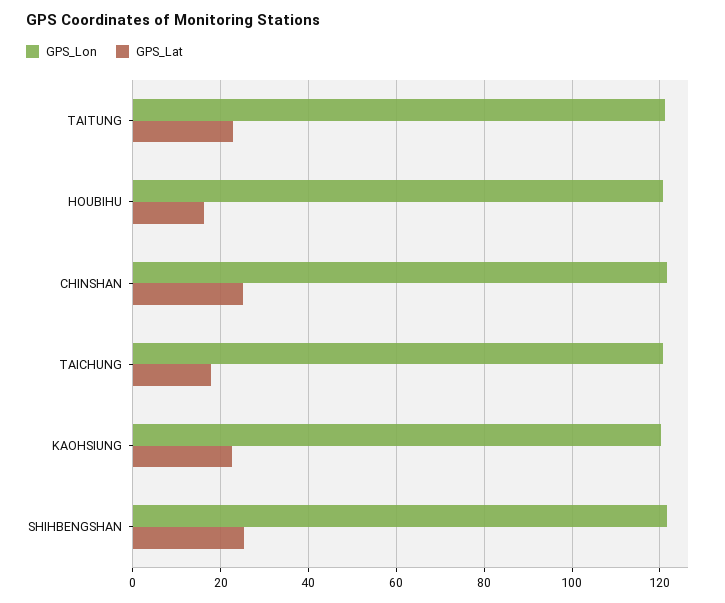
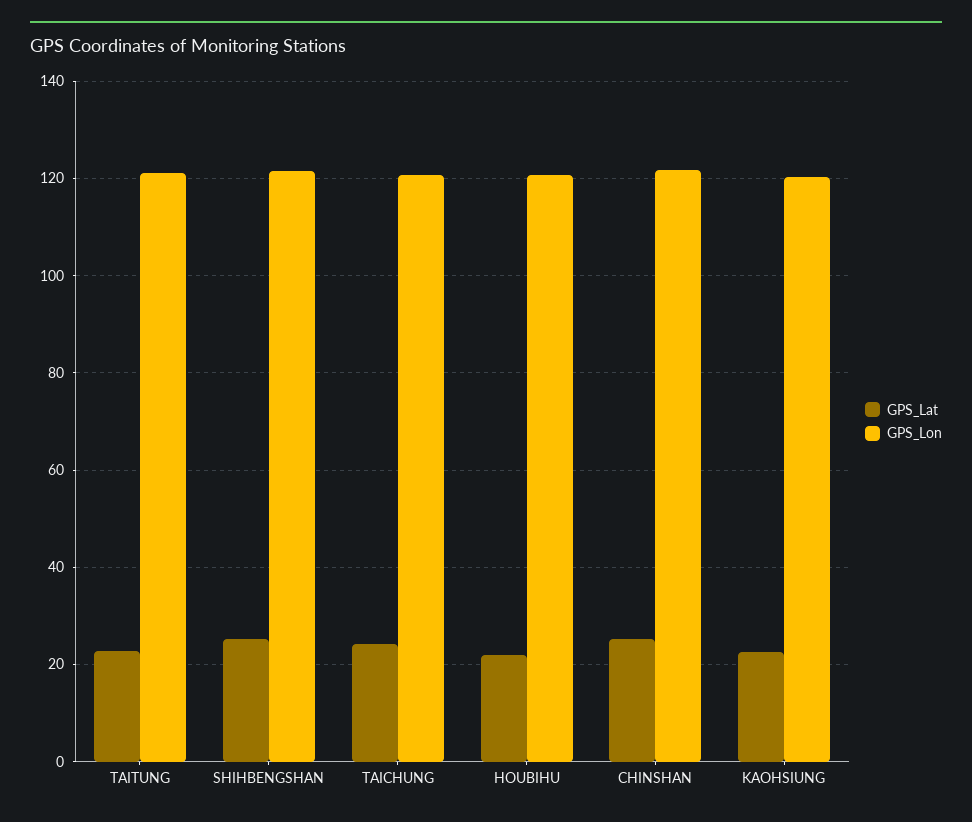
  {
    "GPS_Lon": {
      "TAITUNG": 122,
      "HOUBIHU": 120,
      "CHINSHAN": 122,
      "TAICHUNG": 120,
      "KAOHSIUNG": 120,
      "SHIHBENGSHAN": 122
    },
    "GPS_Lat": {
      "TAITUNG": 22,
-     "HOUBIHU": 16,
+     "HOUBIHU": 22,
      "CHINSHAN": 26,
-     "TAICHUNG": 18,
+     "TAICHUNG": 24,
      "KAOHSIUNG": 22,
      "SHIHBENGSHAN": 26
    }
  }

